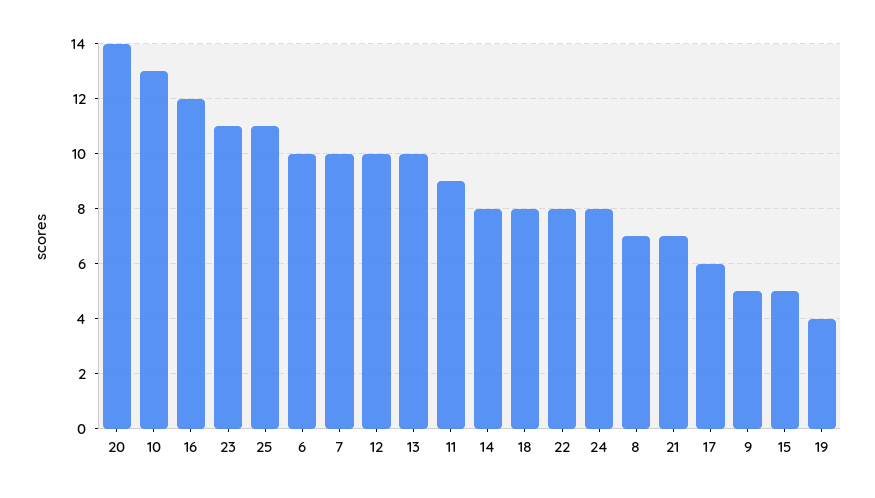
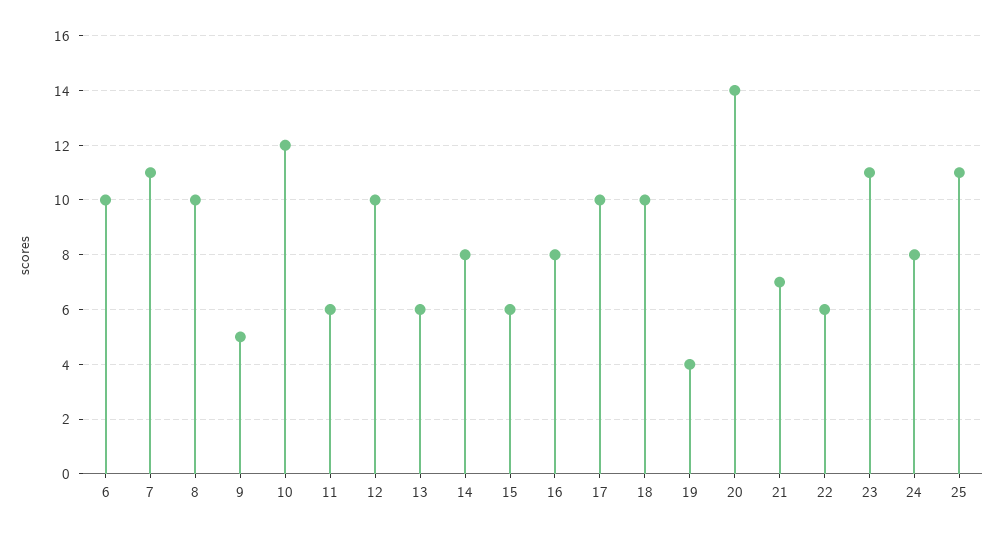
  {
    "20": 14,
-   "10": 13,
+   "10": 12,
-   "16": 12,
+   "16": 8,
    "23": 11,
    "25": 11,
    "6": 10,
-   "7": 10,
+   "7": 11,
    "12": 10,
-   "13": 10,
+   "13": 6,
-   "11": 9,
+   "11": 6,
    "14": 8,
-   "18": 8,
+   "18": 10,
-   "22": 8,
+   "22": 6,
    "24": 8,
-   "8": 7,
+   "8": 10,
    "21": 7,
-   "17": 6,
+   "17": 10,
    "9": 5,
-   "15": 5,
+   "15": 6,
    "19": 4
  }

